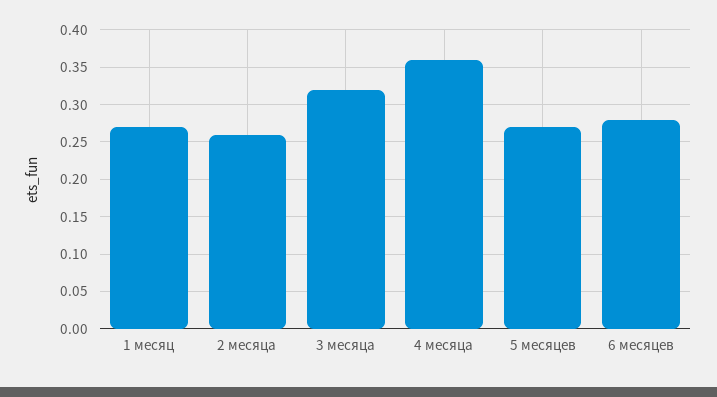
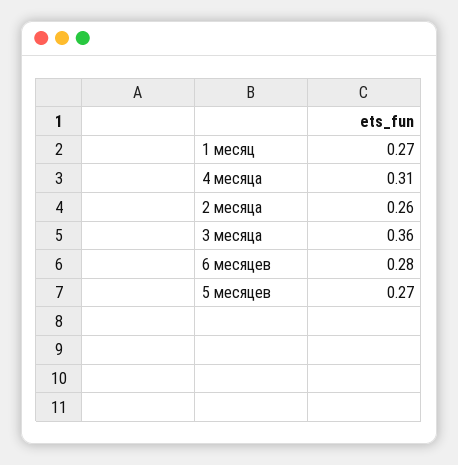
  {
    "1 месяц": 0.27,
    "2 месяца": 0.26,
-   "3 месяца": 0.32,
+   "3 месяца": 0.36,
-   "4 месяца": 0.36,
+   "4 месяца": 0.31,
    "5 месяцев": 0.27,
    "6 месяцев": 0.28
  }

